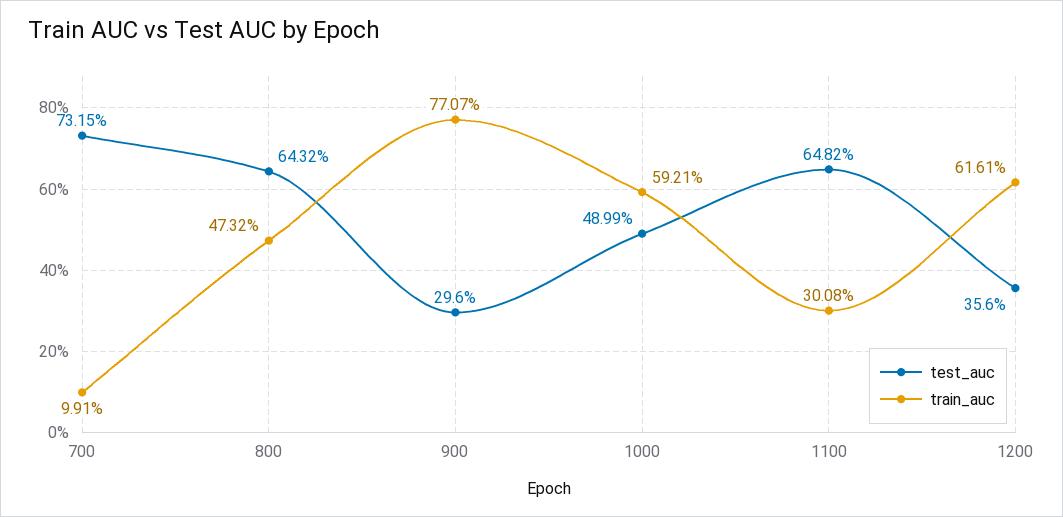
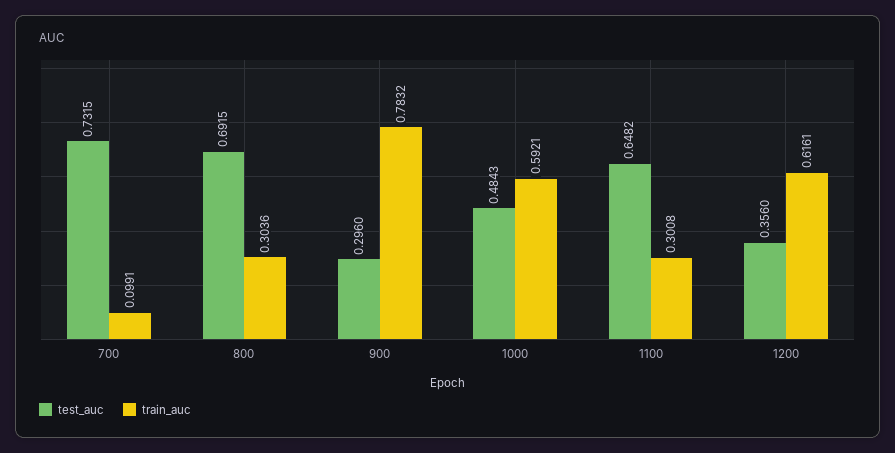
  {
    "test_auc": {
      "700": 0.7315,
-     "800": 0.6432,
+     "800": 0.6915,
      "900": 0.296,
-     "1000": 0.4899,
+     "1000": 0.4843,
      "1100": 0.6482,
      "1200": 0.356
    },
    "train_auc": {
      "700": 0.0991,
-     "800": 0.4732,
+     "800": 0.3036,
-     "900": 0.7707,
+     "900": 0.7832,
      "1000": 0.5921,
      "1100": 0.3008,
      "1200": 0.6161
    }
  }

